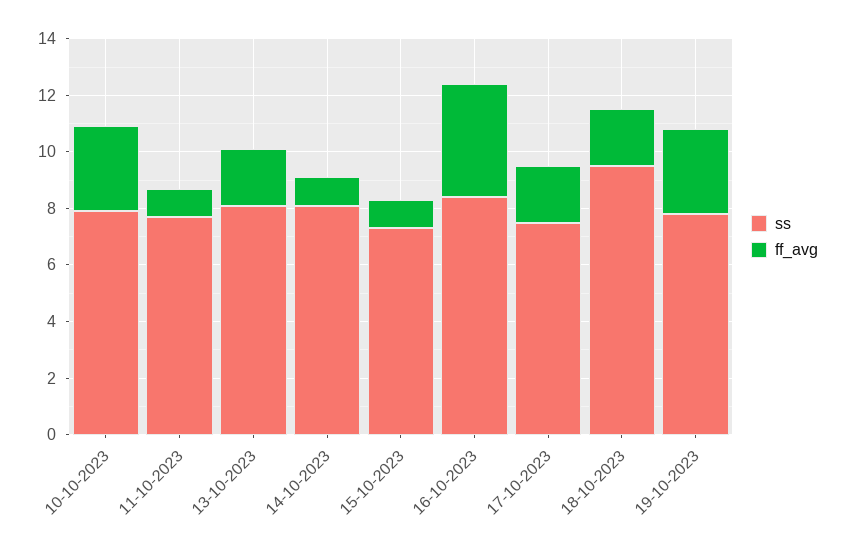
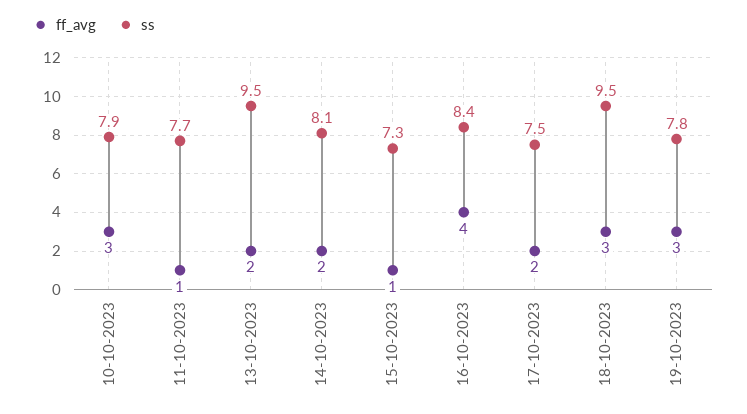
  {
    "ss": {
      "10-10-2023": 7.9,
      "11-10-2023": 7.7,
-     "13-10-2023": 8,
+     "13-10-2023": 9.5,
      "14-10-2023": 8.1,
      "15-10-2023": 7.3,
      "16-10-2023": 8.4,
      "17-10-2023": 7.5,
      "18-10-2023": 9.5,
      "19-10-2023": 7.8
    },
    "ff_avg": {
      "10-10-2023": 3,
      "11-10-2023": 1,
      "13-10-2023": 2,
-     "14-10-2023": 1,
+     "14-10-2023": 2,
      "15-10-2023": 1,
      "16-10-2023": 4,
      "17-10-2023": 2,
-     "18-10-2023": 2,
+     "18-10-2023": 3,
      "19-10-2023": 3
    }
  }

